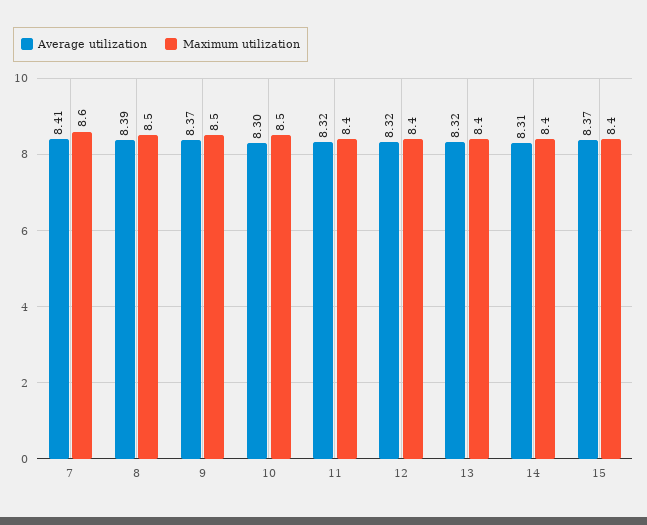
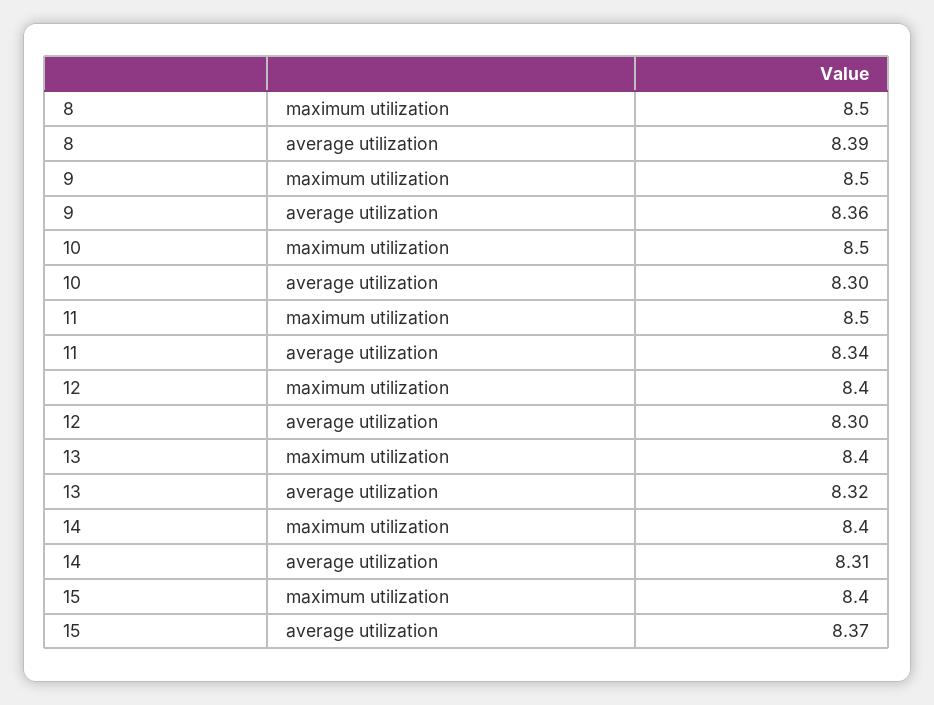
  {
    "Average utilization": {
-     "7": 8.41,
      "8": 8.39,
-     "9": 8.37,
+     "9": 8.36,
      "10": 8.3,
-     "11": 8.32,
+     "11": 8.34,
-     "12": 8.32,
+     "12": 8.3,
      "13": 8.32,
      "14": 8.31,
      "15": 8.37
    },
    "Maximum utilization": {
-     "7": 8.6,
      "8": 8.5,
      "9": 8.5,
      "10": 8.5,
-     "11": 8.4,
+     "11": 8.5,
      "12": 8.4,
      "13": 8.4,
      "14": 8.4,
      "15": 8.4
    }
  }

